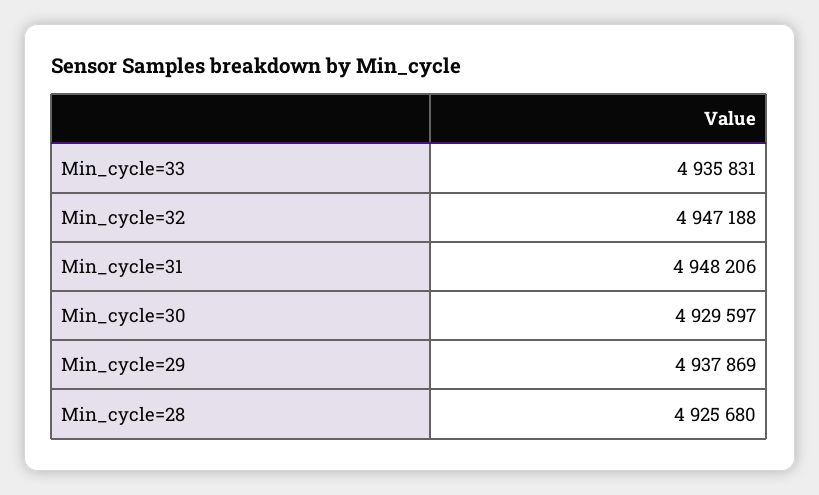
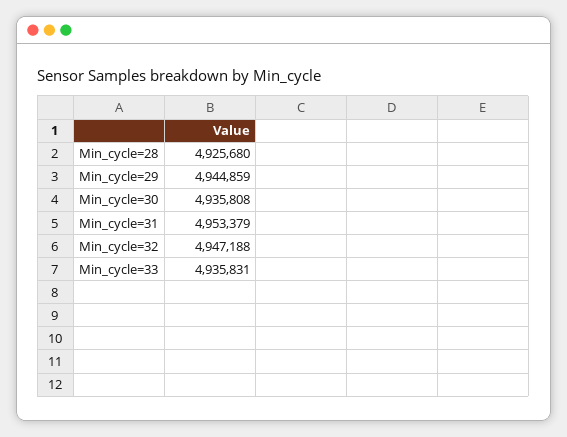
  {
    "Min_cycle=33": 4935831,
    "Min_cycle=32": 4947188,
-   "Min_cycle=31": 4948206,
+   "Min_cycle=31": 4953379,
-   "Min_cycle=30": 4929597,
+   "Min_cycle=30": 4935808,
-   "Min_cycle=29": 4937869,
+   "Min_cycle=29": 4944859,
    "Min_cycle=28": 4925680
  }

